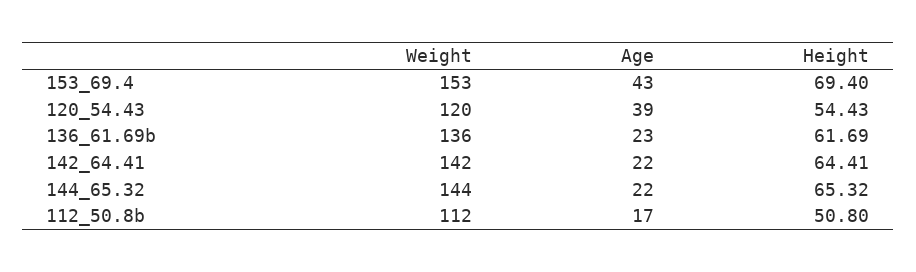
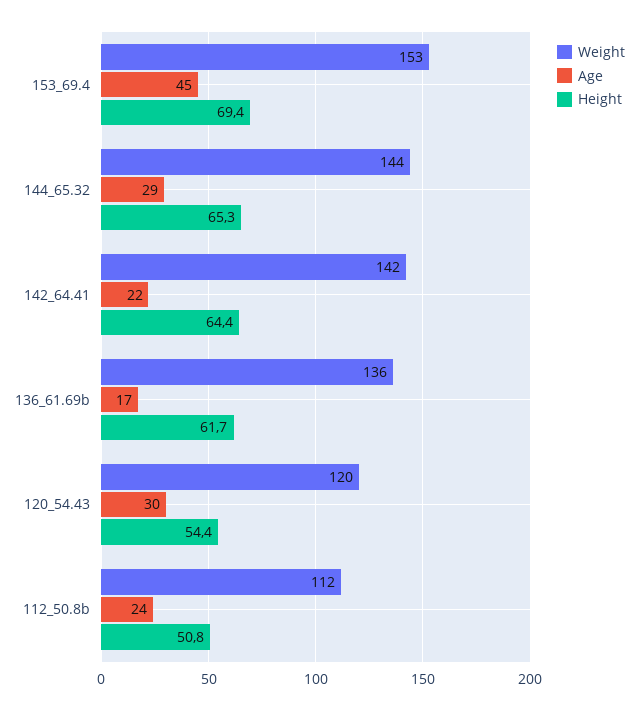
  {
    "Weight": {
      "153_69.4": 153,
      "120_54.43": 120,
      "136_61.69b": 136,
      "142_64.41": 142,
      "144_65.32": 144,
      "112_50.8b": 112
    },
    "Age": {
-     "153_69.4": 43,
+     "153_69.4": 45,
-     "120_54.43": 39,
+     "120_54.43": 30,
-     "136_61.69b": 23,
+     "136_61.69b": 17,
      "142_64.41": 22,
-     "144_65.32": 22,
+     "144_65.32": 29,
-     "112_50.8b": 17
+     "112_50.8b": 24
    },
    "Height": {
      "153_69.4": 69.4,
      "120_54.43": 54.43,
      "136_61.69b": 61.69,
      "142_64.41": 64.41,
      "144_65.32": 65.32,
      "112_50.8b": 50.8
    }
  }

